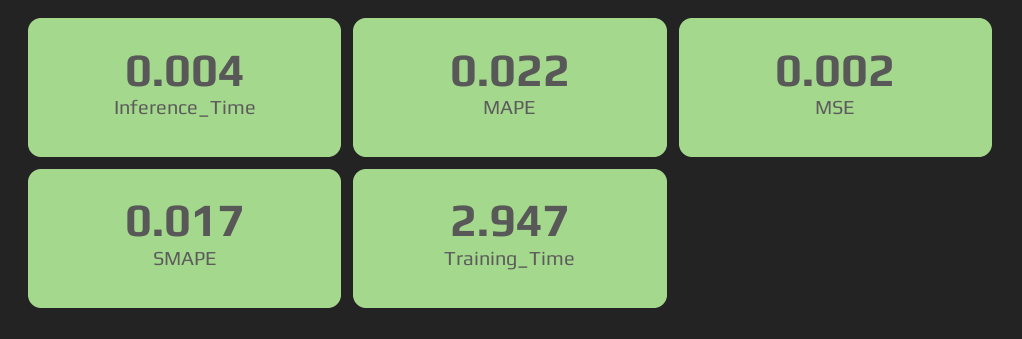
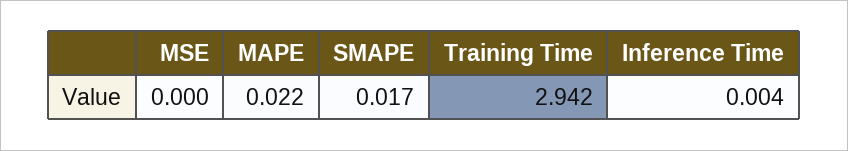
  {
    "Inference_Time": 0.004,
    "MAPE": 0.022,
-   "MSE": 0.002,
+   "MSE": 0,
    "SMAPE": 0.017,
-   "Training_Time": 2.947
+   "Training_Time": 2.942
  }

